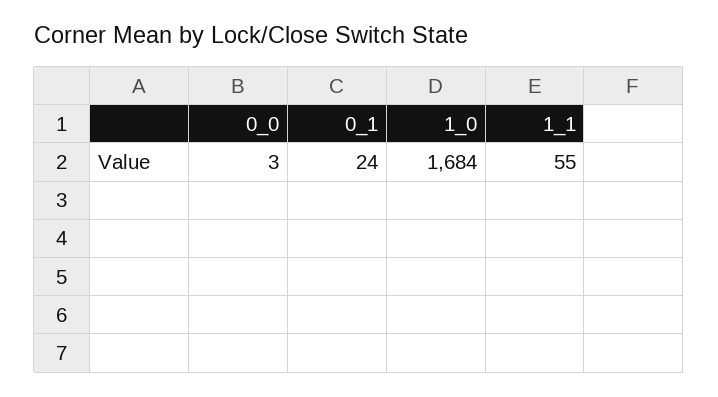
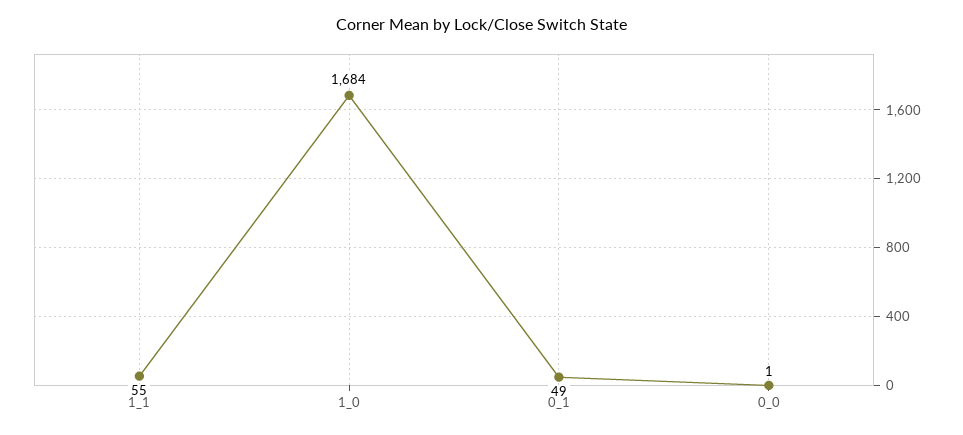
  {
-   "0_0": 3,
+   "0_0": 1,
-   "0_1": 24,
+   "0_1": 49,
    "1_0": 1684,
    "1_1": 55
  }

